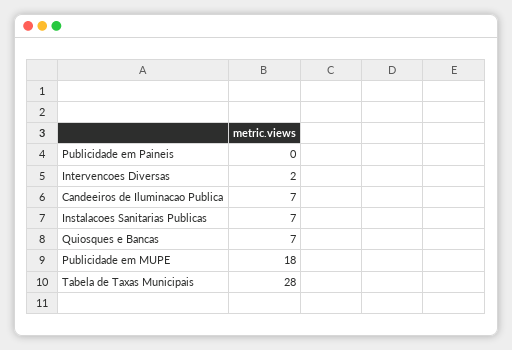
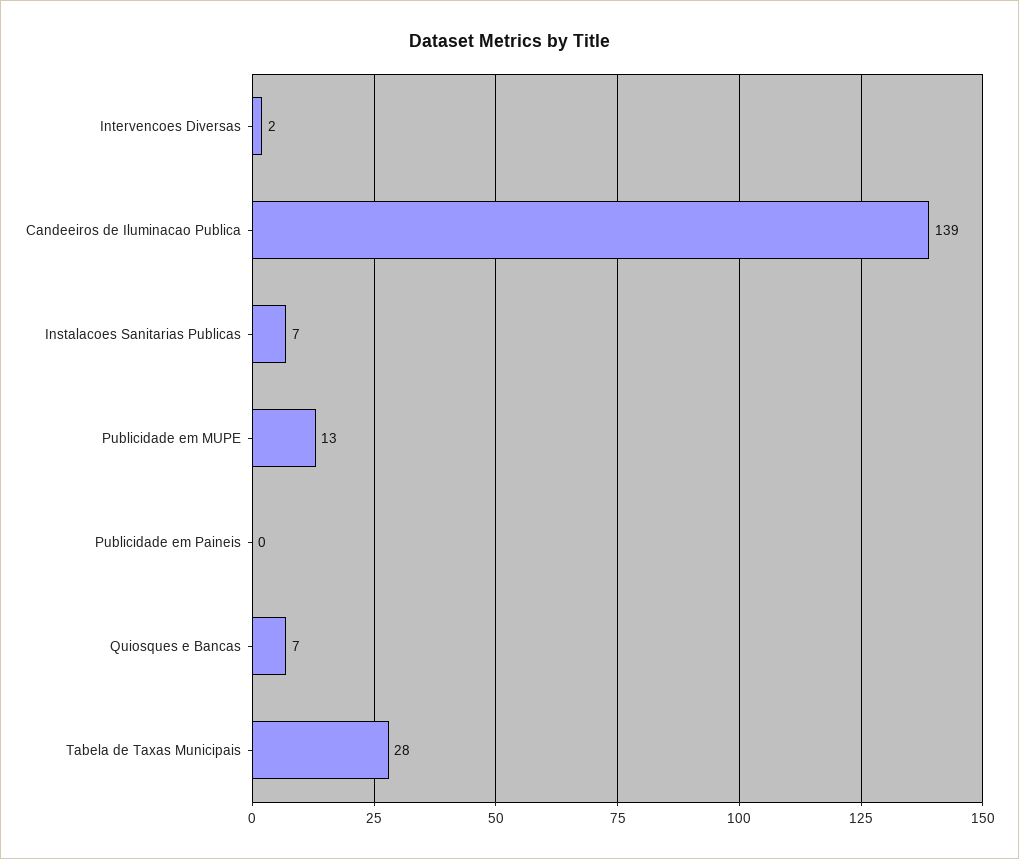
  {
    "Publicidade em Paineis": 0,
    "Intervencoes Diversas": 2,
-   "Candeeiros de Iluminacao Publica": 7,
+   "Candeeiros de Iluminacao Publica": 139,
    "Instalacoes Sanitarias Publicas": 7,
    "Quiosques e Bancas": 7,
-   "Publicidade em MUPE": 18,
+   "Publicidade em MUPE": 13,
    "Tabela de Taxas Municipais": 28
  }

